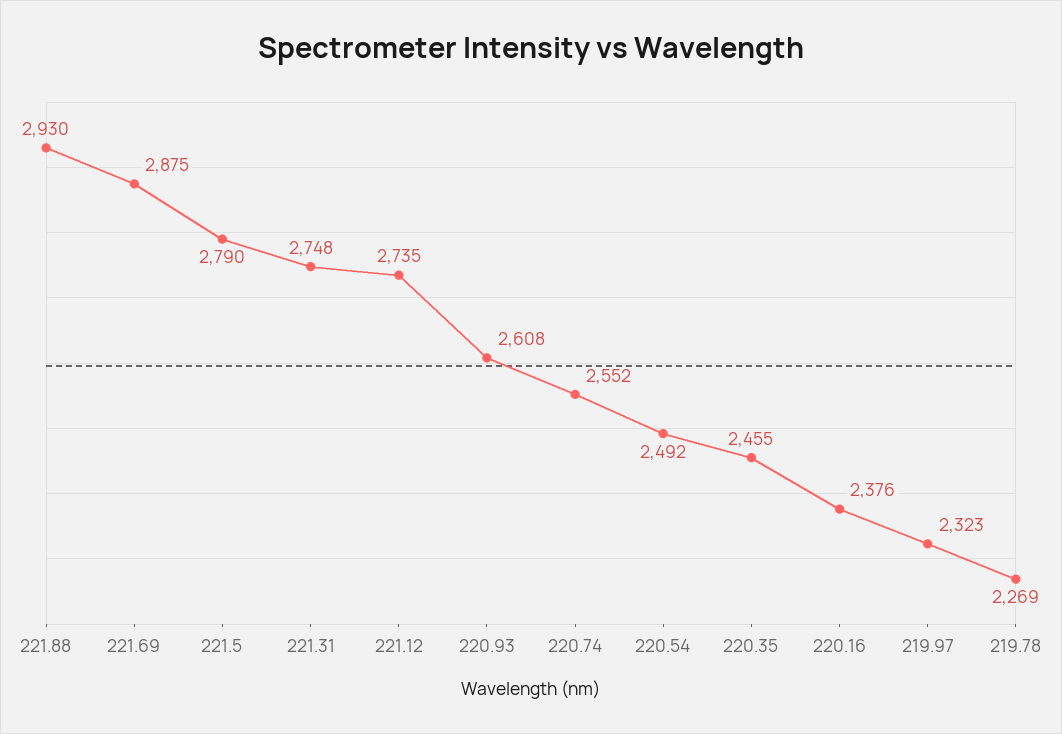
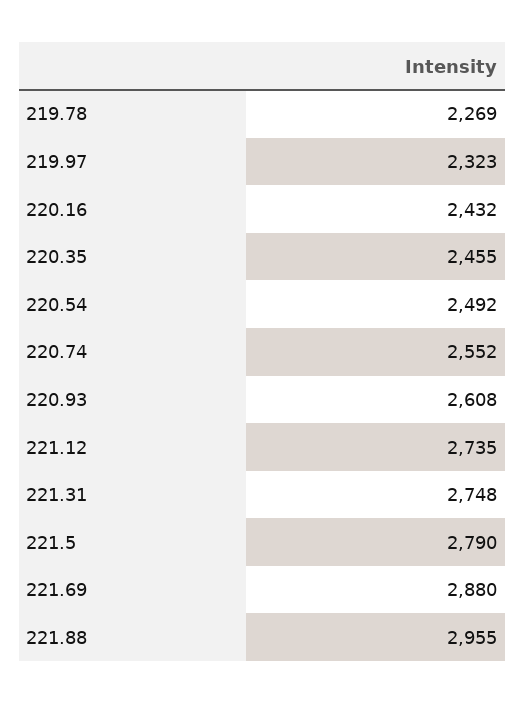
  {
-   "221.88": 2930,
+   "221.88": 2955,
-   "221.69": 2875,
+   "221.69": 2880,
    "221.5": 2790,
    "221.31": 2748,
    "221.12": 2735,
    "220.93": 2608,
    "220.74": 2552,
    "220.54": 2492,
    "220.35": 2455,
-   "220.16": 2376,
+   "220.16": 2432,
    "219.97": 2323,
    "219.78": 2269
  }

